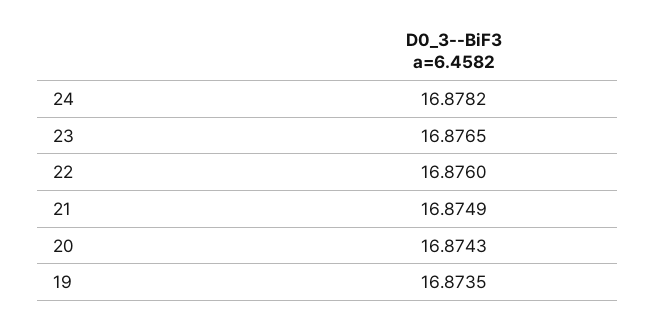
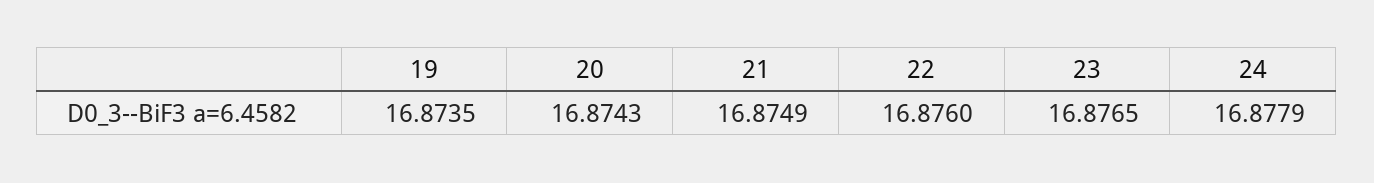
  {
-   "24": 16.8782,
+   "24": 16.8779,
    "23": 16.8765,
    "22": 16.876,
    "21": 16.8749,
    "20": 16.8743,
    "19": 16.8735
  }

